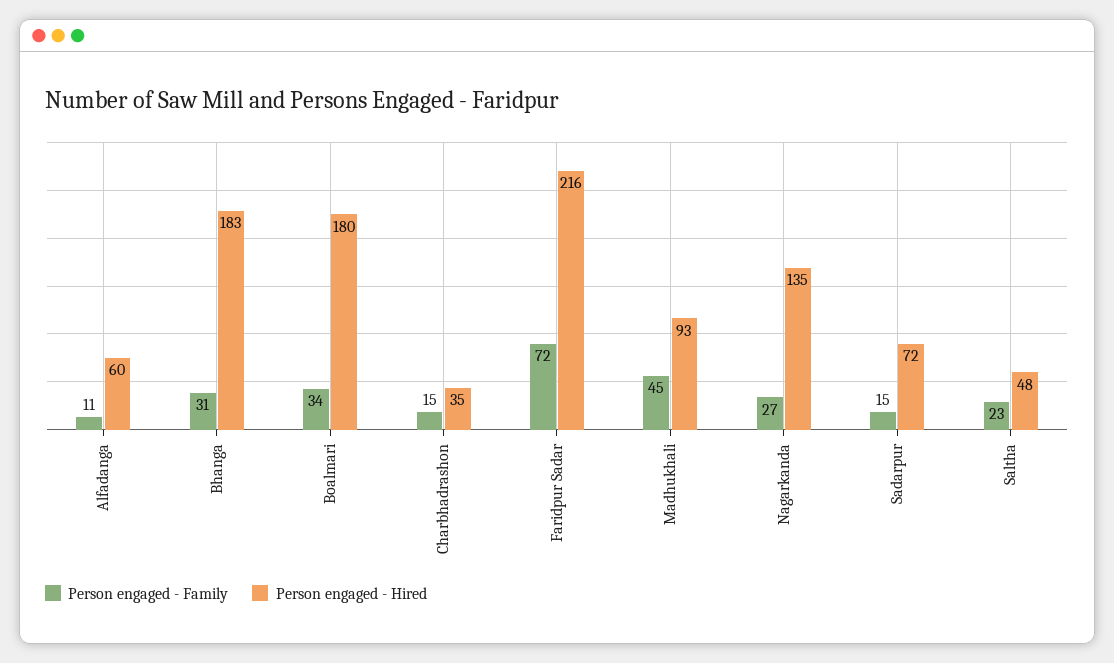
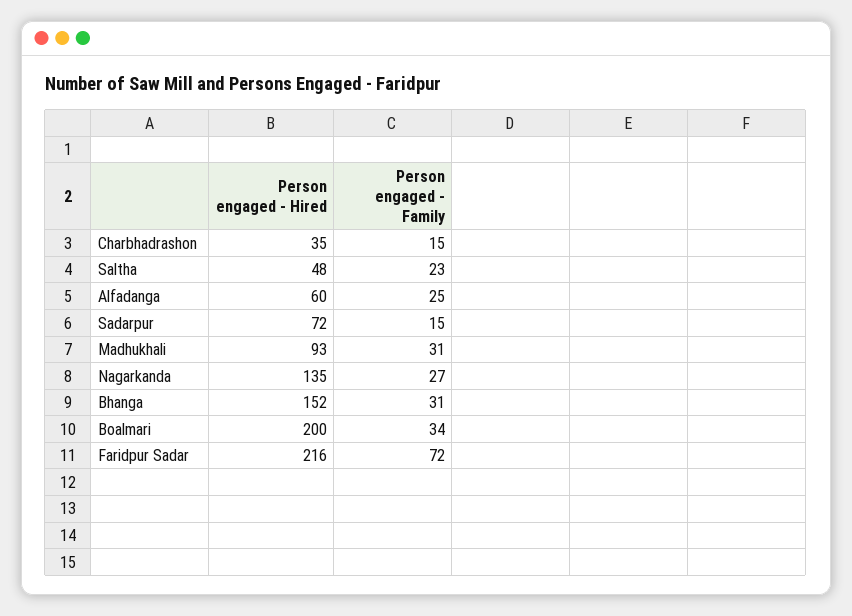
  {
    "Person engaged - Family": {
-     "Alfadanga": 11,
+     "Alfadanga": 25,
      "Bhanga": 31,
      "Boalmari": 34,
      "Charbhadrashon": 15,
      "Faridpur Sadar": 72,
-     "Madhukhali": 45,
+     "Madhukhali": 31,
      "Nagarkanda": 27,
      "Sadarpur": 15,
      "Saltha": 23
    },
    "Person engaged - Hired": {
      "Alfadanga": 60,
-     "Bhanga": 183,
+     "Bhanga": 152,
-     "Boalmari": 180,
+     "Boalmari": 200,
      "Charbhadrashon": 35,
      "Faridpur Sadar": 216,
      "Madhukhali": 93,
      "Nagarkanda": 135,
      "Sadarpur": 72,
      "Saltha": 48
    }
  }

